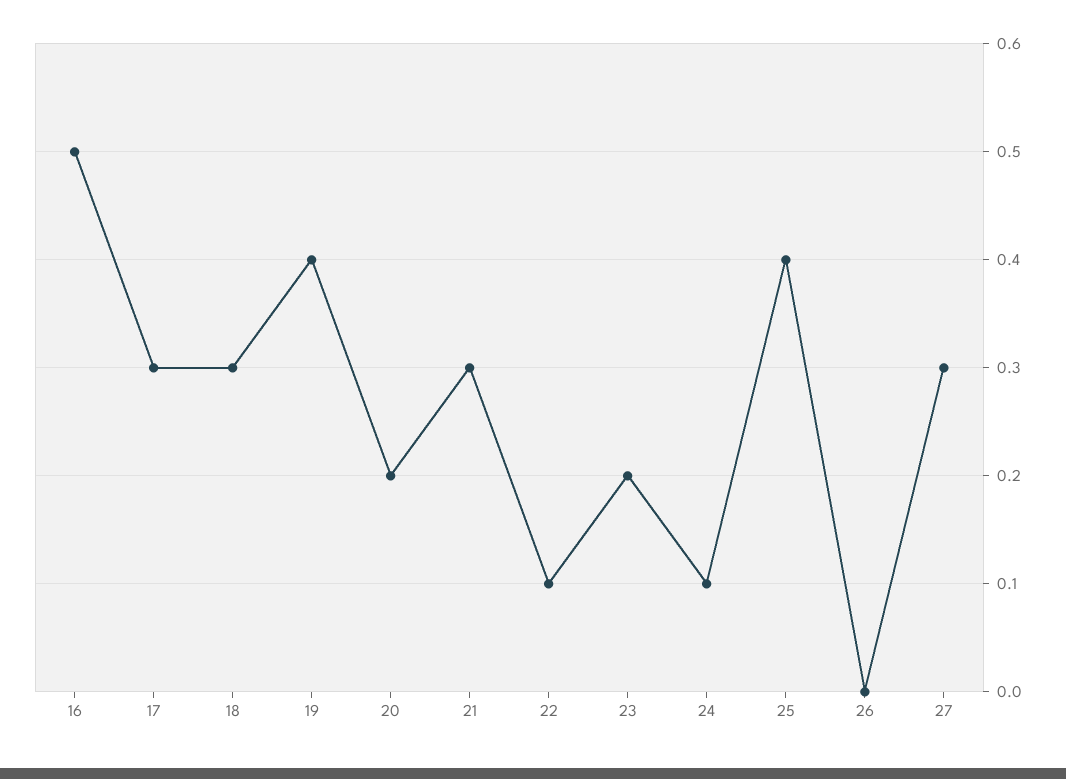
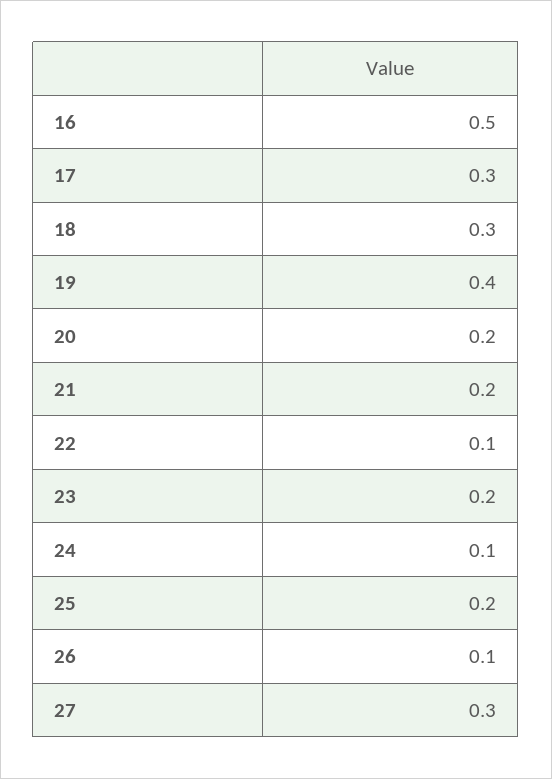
  {
    "16": 0.5,
    "17": 0.3,
    "18": 0.3,
    "19": 0.4,
    "20": 0.2,
-   "21": 0.3,
+   "21": 0.2,
    "22": 0.1,
    "23": 0.2,
    "24": 0.1,
-   "25": 0.4,
+   "25": 0.2,
-   "26": 0,
+   "26": 0.1,
    "27": 0.3
  }

